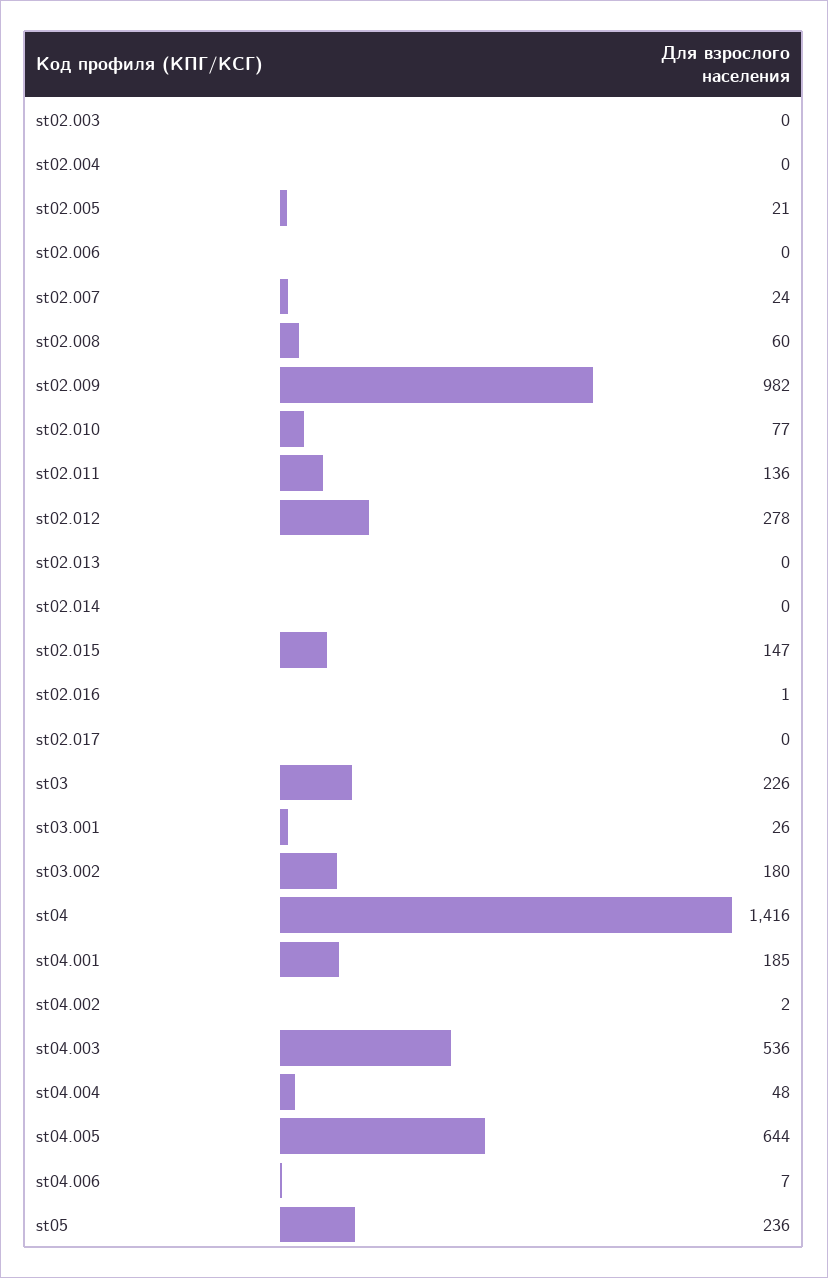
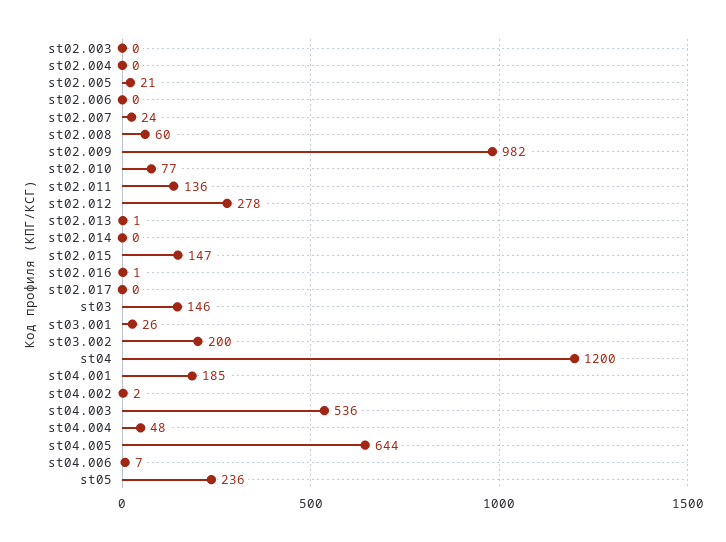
  {
    "st02.003": 0,
    "st02.004": 0,
    "st02.005": 21,
    "st02.006": 0,
    "st02.007": 24,
    "st02.008": 60,
    "st02.009": 982,
    "st02.010": 77,
    "st02.011": 136,
    "st02.012": 278,
-   "st02.013": 0,
+   "st02.013": 1,
    "st02.014": 0,
    "st02.015": 147,
    "st02.016": 1,
    "st02.017": 0,
-   "st03": 226,
+   "st03": 146,
    "st03.001": 26,
-   "st03.002": 180,
+   "st03.002": 200,
-   "st04": 1416,
+   "st04": 1200,
    "st04.001": 185,
    "st04.002": 2,
    "st04.003": 536,
    "st04.004": 48,
    "st04.005": 644,
    "st04.006": 7,
    "st05": 236
  }

